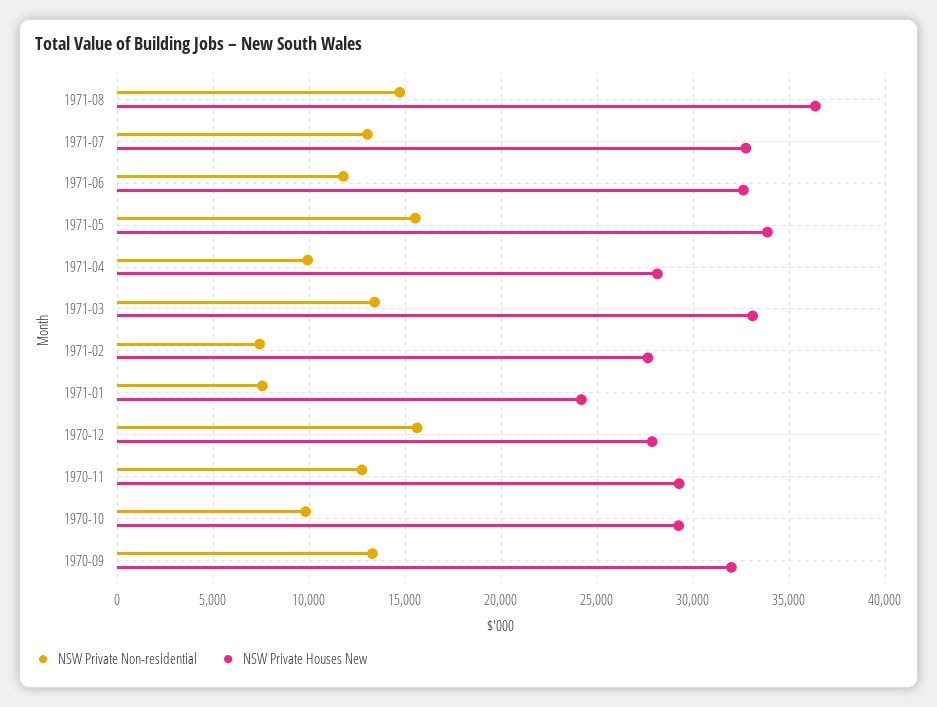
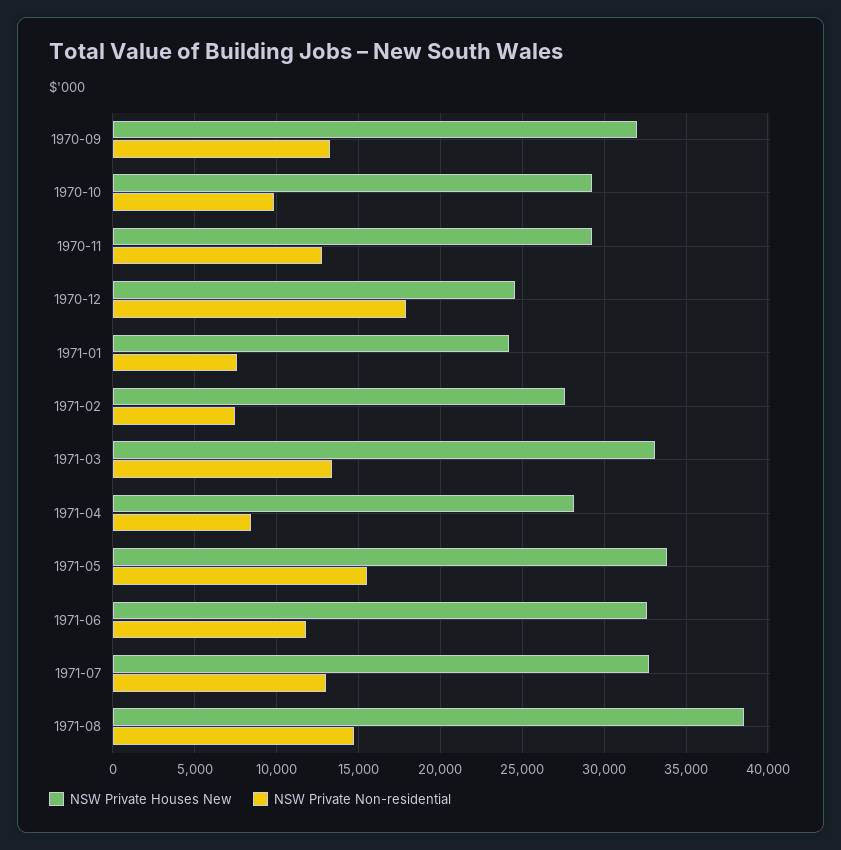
  {
    "NSW Private Non-residential": {
      "1971-08": 14500,
      "1971-07": 13000,
      "1971-06": 12000,
      "1971-05": 15500,
-     "1971-04": 10000,
+     "1971-04": 8500,
      "1971-03": 13500,
      "1971-02": 7500,
      "1971-01": 7500,
-     "1970-12": 15500,
+     "1970-12": 18000,
      "1970-11": 12500,
      "1970-10": 10000,
      "1970-09": 13500
    },
    "NSW Private Houses New": {
-     "1971-08": 36500,
+     "1971-08": 38500,
      "1971-07": 32500,
      "1971-06": 32500,
      "1971-05": 34000,
      "1971-04": 28000,
      "1971-03": 33000,
      "1971-02": 27500,
      "1971-01": 24000,
-     "1970-12": 28000,
+     "1970-12": 24500,
      "1970-11": 29500,
      "1970-10": 29000,
      "1970-09": 32000
    }
  }

